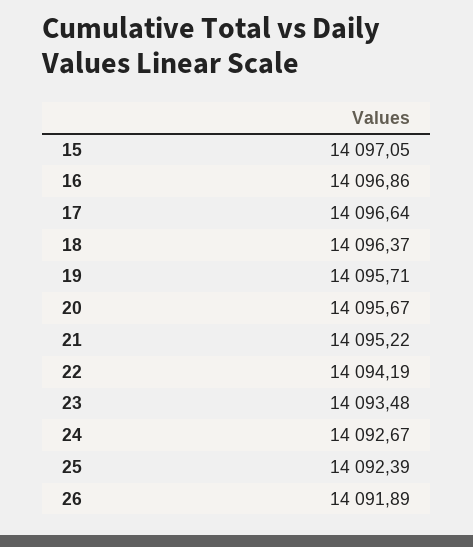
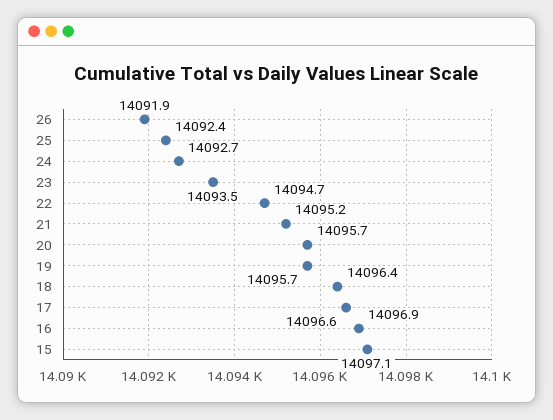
  {
    "15": 14097.05,
    "16": 14096.86,
    "17": 14096.64,
    "18": 14096.37,
    "19": 14095.71,
    "20": 14095.67,
    "21": 14095.22,
-   "22": 14094.19,
+   "22": 14094.7,
    "23": 14093.48,
    "24": 14092.67,
    "25": 14092.39,
    "26": 14091.89
  }

